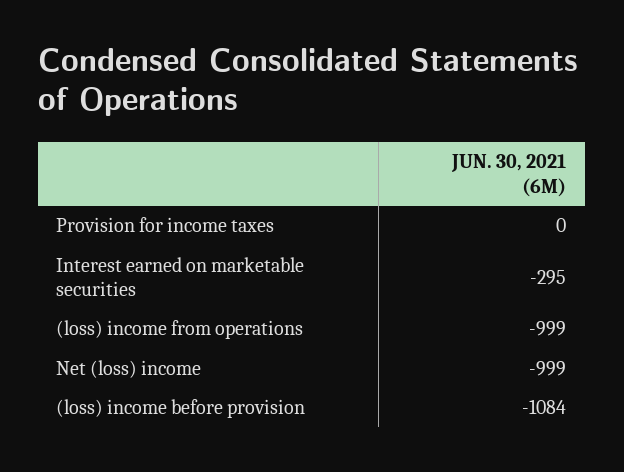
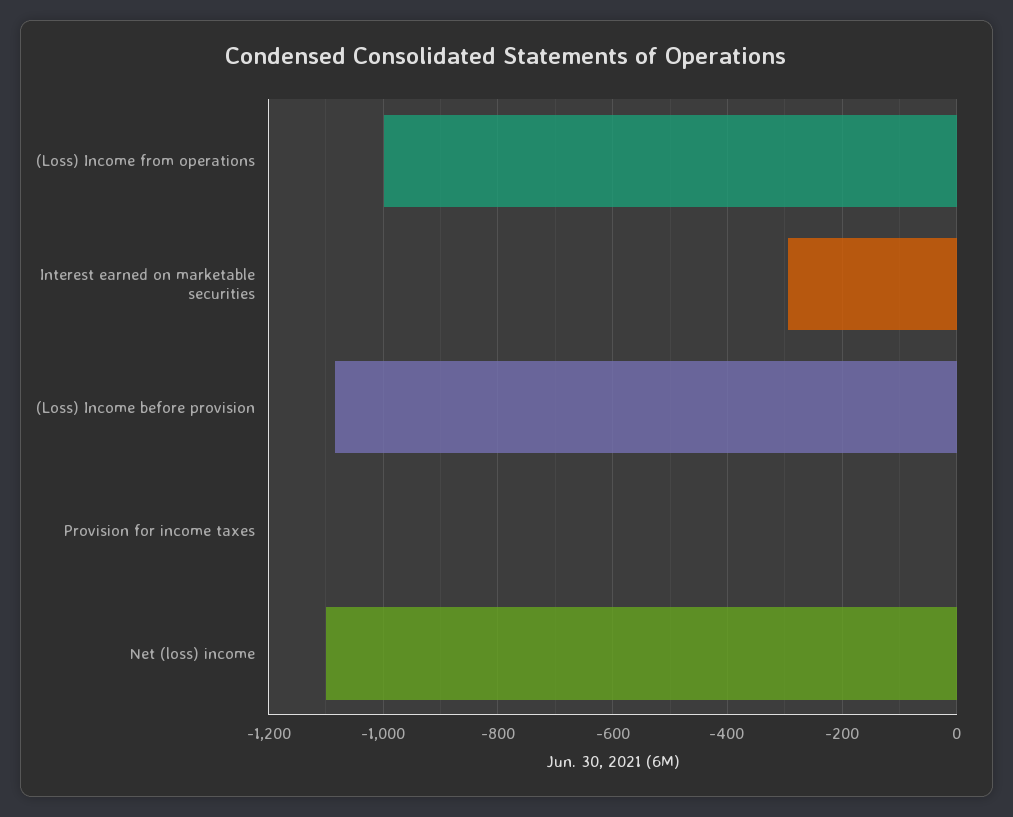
  {
    "Provision for income taxes": 0,
    "Interest earned on marketable securities": -295,
    "(loss) income from operations": -999,
-   "Net (loss) income": -999,
+   "Net (loss) income": -1100,
    "(loss) income before provision": -1084
  }

